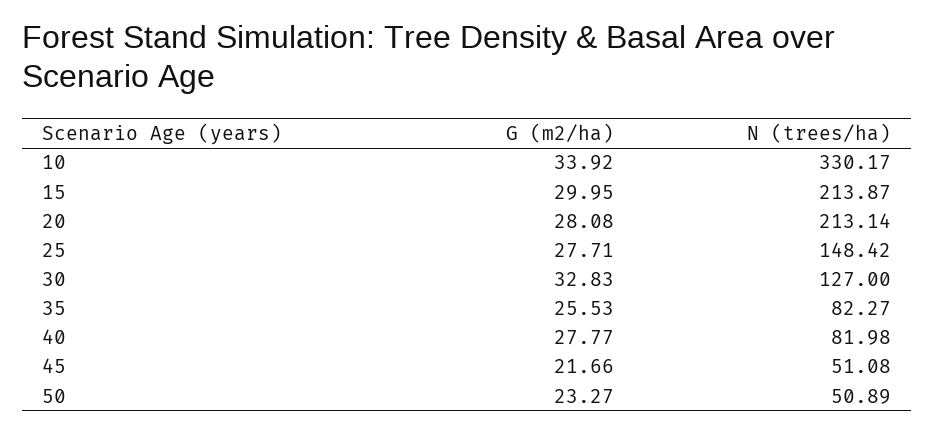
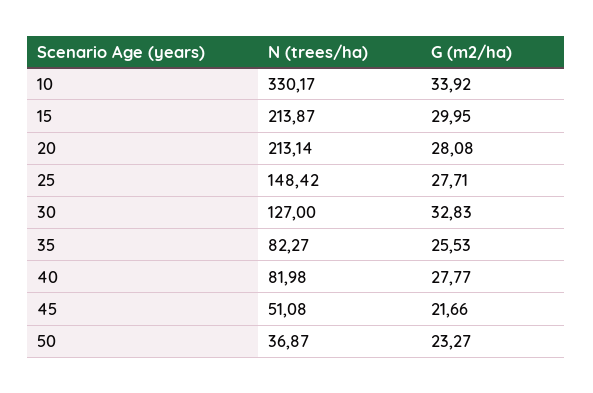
  {
    "G (m2/ha)": {
      "10": 33.92,
      "15": 29.95,
      "20": 28.08,
      "25": 27.71,
      "30": 32.83,
      "35": 25.53,
      "40": 27.77,
      "45": 21.66,
      "50": 23.27
    },
    "N (trees/ha)": {
      "10": 330.17,
      "15": 213.87,
      "20": 213.14,
      "25": 148.42,
      "30": 127,
      "35": 82.27,
      "40": 81.98,
      "45": 51.08,
-     "50": 50.89
+     "50": 36.87
    }
  }

